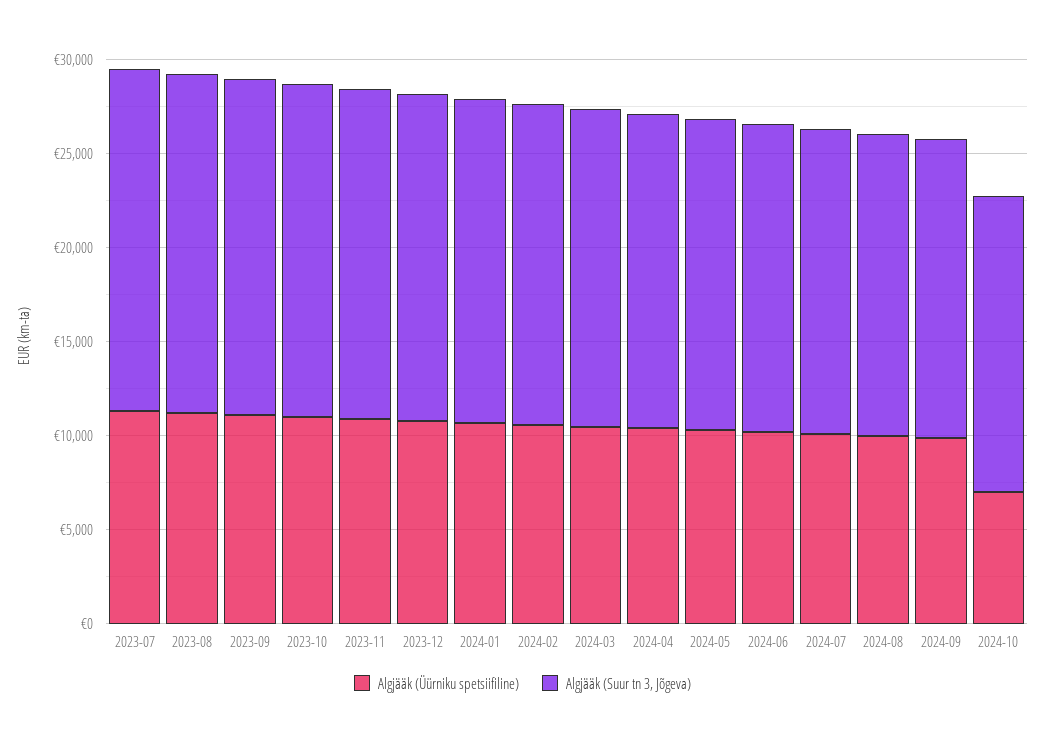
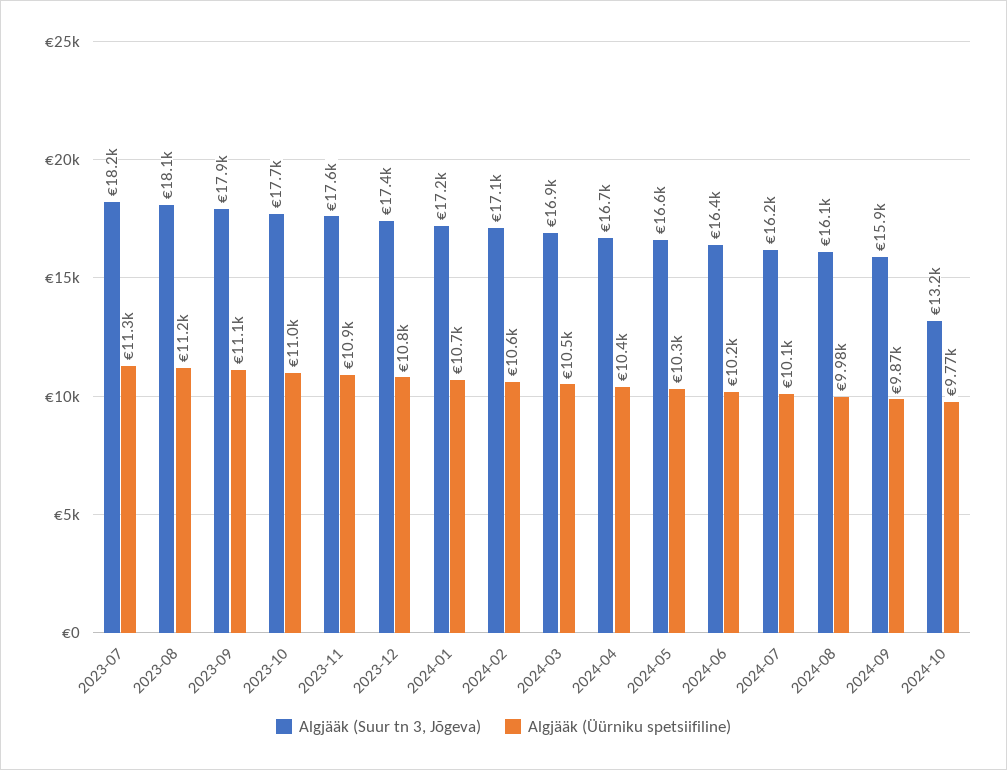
  {
    "Algjääk (Üürniku spetsiifiline)": {
      "2023-07": 11300,
      "2023-08": 11200,
      "2023-09": 11100,
      "2023-10": 11000,
      "2023-11": 10900,
      "2023-12": 10800,
      "2024-01": 10700,
      "2024-02": 10600,
      "2024-03": 10500,
      "2024-04": 10400,
      "2024-05": 10300,
      "2024-06": 10200,
      "2024-07": 10100,
      "2024-08": 9980,
      "2024-09": 9870,
-     "2024-10": 7000
+     "2024-10": 9770
    },
    "Algjääk (Suur tn 3, Jõgeva)": {
      "2023-07": 18200,
      "2023-08": 18100,
      "2023-09": 17900,
      "2023-10": 17700,
      "2023-11": 17600,
      "2023-12": 17400,
      "2024-01": 17200,
      "2024-02": 17100,
      "2024-03": 16900,
      "2024-04": 16700,
      "2024-05": 16600,
      "2024-06": 16400,
      "2024-07": 16200,
      "2024-08": 16100,
      "2024-09": 15900,
-     "2024-10": 16000
+     "2024-10": 13200
    }
  }

